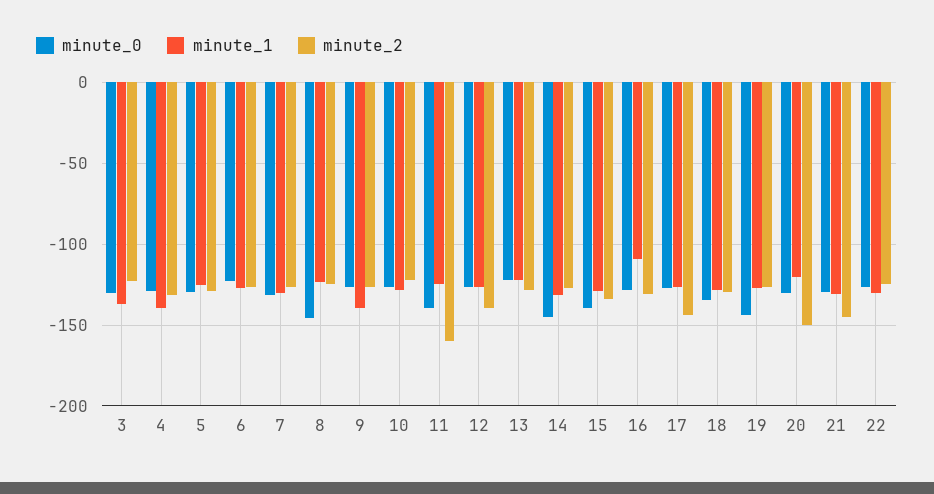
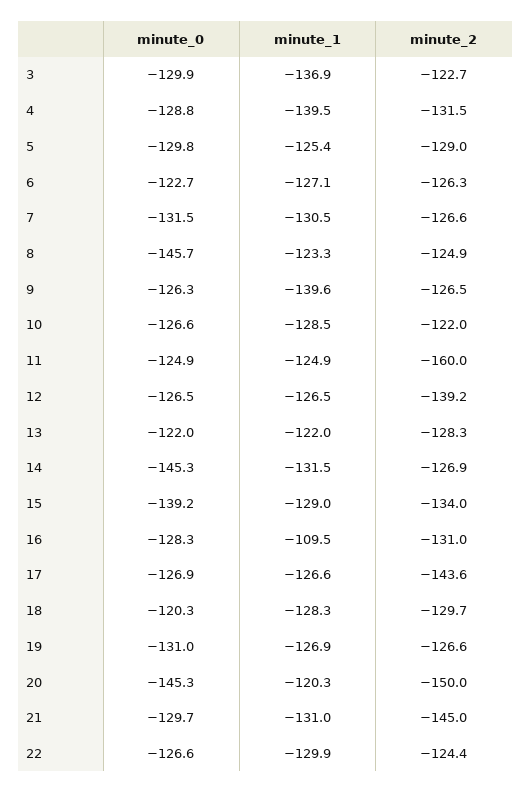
  {
    "minute_0": {
      "3": -129.9,
      "4": -128.8,
      "5": -129.8,
      "6": -122.7,
      "7": -131.5,
      "8": -145.7,
      "9": -126.3,
      "10": -126.6,
-     "11": -140,
+     "11": -124.9,
      "12": -126.5,
      "13": -122,
      "14": -145.3,
      "15": -139.2,
      "16": -128.3,
      "17": -126.9,
-     "18": -135,
+     "18": -120.3,
-     "19": -145,
+     "19": -131,
-     "20": -130,
+     "20": -145.3,
      "21": -129.7,
      "22": -126.6
    },
    "minute_1": {
      "3": -136.9,
      "4": -139.5,
      "5": -125.4,
      "6": -127.1,
      "7": -130.5,
      "8": -123.3,
      "9": -139.6,
      "10": -128.5,
      "11": -124.9,
      "12": -126.5,
      "13": -122,
      "14": -131.5,
      "15": -129,
      "16": -109.5,
      "17": -126.6,
      "18": -128.3,
      "19": -126.9,
      "20": -120.3,
      "21": -131,
      "22": -129.9
    },
    "minute_2": {
      "3": -122.7,
      "4": -131.5,
      "5": -129,
      "6": -126.3,
      "7": -126.6,
      "8": -124.9,
      "9": -126.5,
      "10": -122,
      "11": -160,
      "12": -139.2,
      "13": -128.3,
      "14": -126.9,
      "15": -134,
      "16": -131,
      "17": -143.6,
      "18": -129.7,
      "19": -126.6,
      "20": -150,
      "21": -145,
      "22": -124.4
    }
  }

